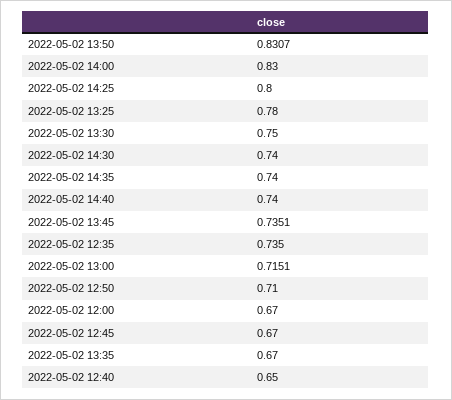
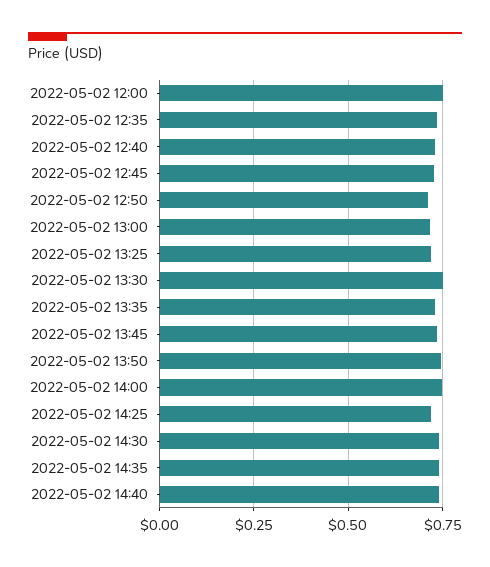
  {
-   "2022-05-02 13:50": 0.8307,
+   "2022-05-02 13:50": 0.75,
-   "2022-05-02 14:00": 0.83,
+   "2022-05-02 14:00": 0.75,
-   "2022-05-02 14:25": 0.8,
+   "2022-05-02 14:25": 0.725,
-   "2022-05-02 13:25": 0.78,
+   "2022-05-02 13:25": 0.725,
    "2022-05-02 13:30": 0.75,
    "2022-05-02 14:30": 0.74,
    "2022-05-02 14:35": 0.74,
    "2022-05-02 14:40": 0.74,
    "2022-05-02 13:45": 0.7351,
    "2022-05-02 12:35": 0.735,
    "2022-05-02 13:00": 0.7151,
    "2022-05-02 12:50": 0.71,
-   "2022-05-02 12:00": 0.67,
+   "2022-05-02 12:00": 0.75,
-   "2022-05-02 12:45": 0.67,
+   "2022-05-02 12:45": 0.725,
-   "2022-05-02 13:35": 0.67,
+   "2022-05-02 13:35": 0.725,
-   "2022-05-02 12:40": 0.65
+   "2022-05-02 12:40": 0.725
  }

